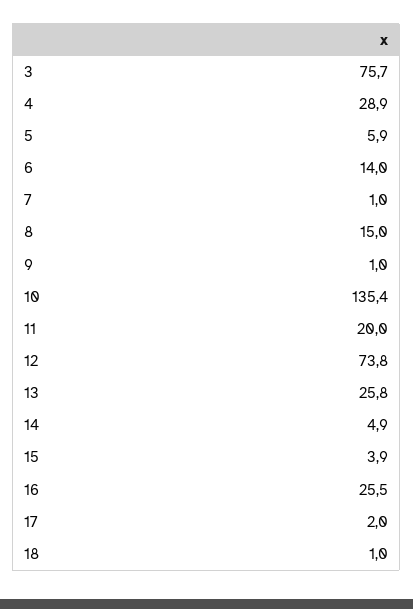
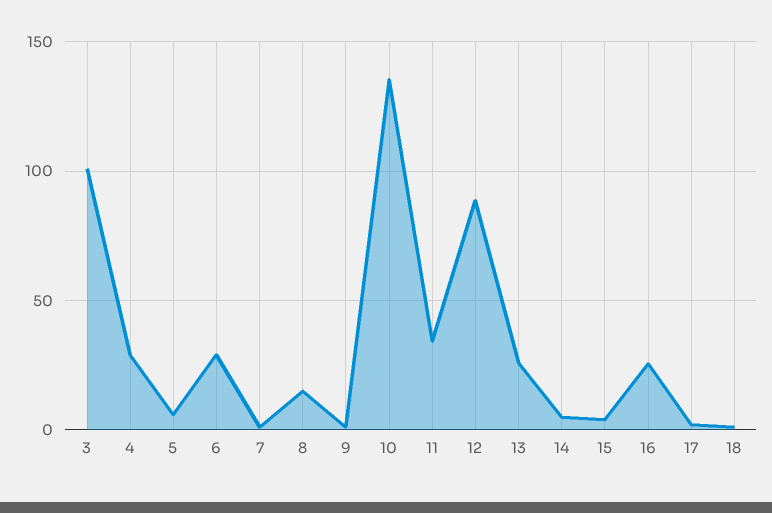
  {
-   "3": 75.7,
+   "3": 100,
    "4": 28.9,
    "5": 5.9,
-   "6": 14,
+   "6": 30,
    "7": 1,
    "8": 15,
    "9": 1,
    "10": 135.4,
-   "11": 20,
+   "11": 35,
-   "12": 73.8,
+   "12": 90,
    "13": 25.8,
    "14": 4.9,
    "15": 3.9,
    "16": 25.5,
    "17": 2,
    "18": 1
  }

